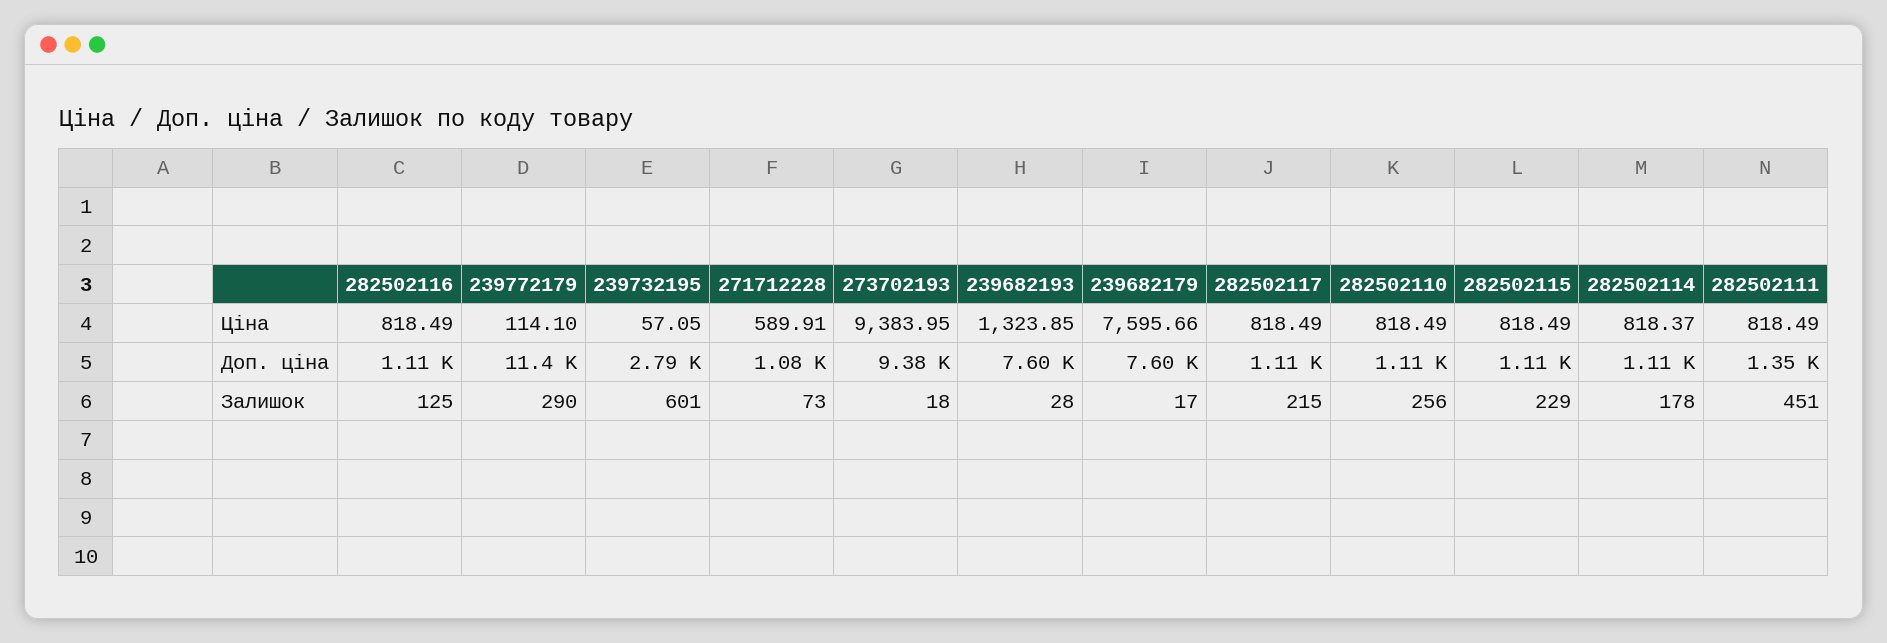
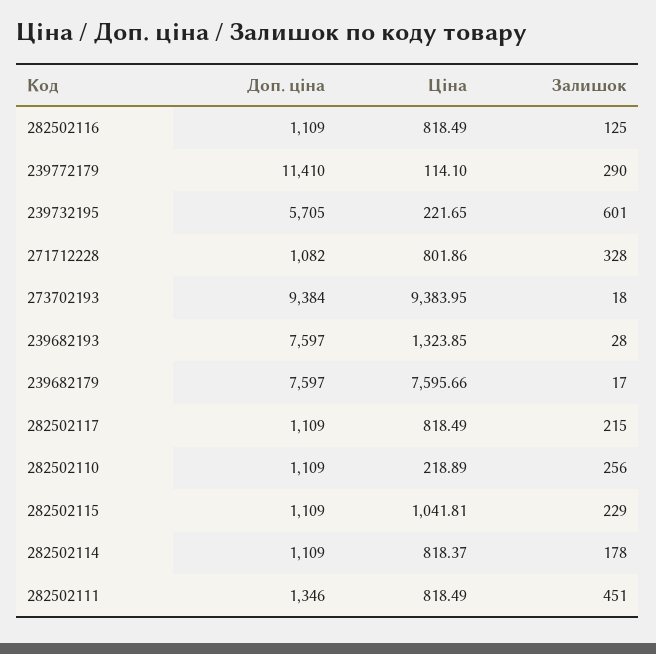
  {
    "282502116": {
      "Ціна": 818.49,
      "Доп. ціна": 1109,
      "Залишок": 125
    },
    "239772179": {
      "Ціна": 114.1,
      "Доп. ціна": 11410,
      "Залишок": 290
    },
    "239732195": {
-     "Ціна": 57.05,
+     "Ціна": 221.65,
-     "Доп. ціна": 2790,
+     "Доп. ціна": 5705,
      "Залишок": 601
    },
    "271712228": {
-     "Ціна": 589.91,
+     "Ціна": 801.86,
      "Доп. ціна": 1082,
-     "Залишок": 73
+     "Залишок": 328
    },
    "273702193": {
      "Ціна": 9383.95,
      "Доп. ціна": 9384,
      "Залишок": 18
    },
    "239682193": {
      "Ціна": 1323.85,
      "Доп. ціна": 7597,
      "Залишок": 28
    },
    "239682179": {
      "Ціна": 7595.66,
      "Доп. ціна": 7597,
      "Залишок": 17
    },
    "282502117": {
      "Ціна": 818.49,
      "Доп. ціна": 1109,
      "Залишок": 215
    },
    "282502110": {
-     "Ціна": 818.49,
+     "Ціна": 218.89,
      "Доп. ціна": 1109,
      "Залишок": 256
    },
    "282502115": {
-     "Ціна": 818.49,
+     "Ціна": 1041.81,
      "Доп. ціна": 1109,
      "Залишок": 229
    },
    "282502114": {
      "Ціна": 818.37,
      "Доп. ціна": 1109,
      "Залишок": 178
    },
    "282502111": {
      "Ціна": 818.49,
      "Доп. ціна": 1346,
      "Залишок": 451
    }
  }

